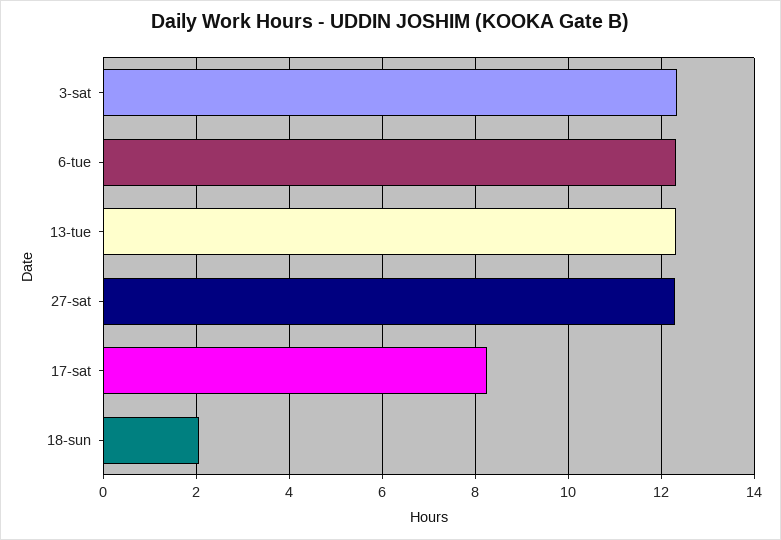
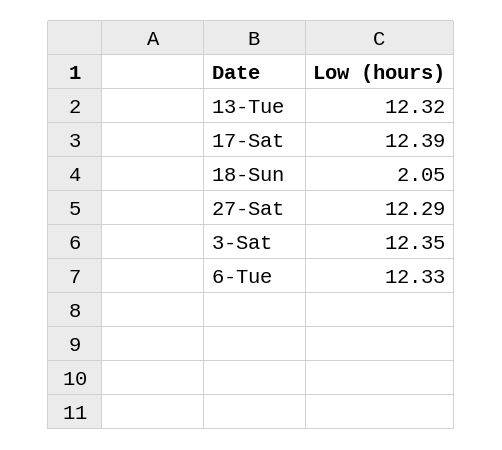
  {
    "3-sat": 12.35,
    "6-tue": 12.33,
    "13-tue": 12.32,
    "27-sat": 12.29,
-   "17-sat": 8.2,
+   "17-sat": 12.39,
    "18-sun": 2.05
  }

